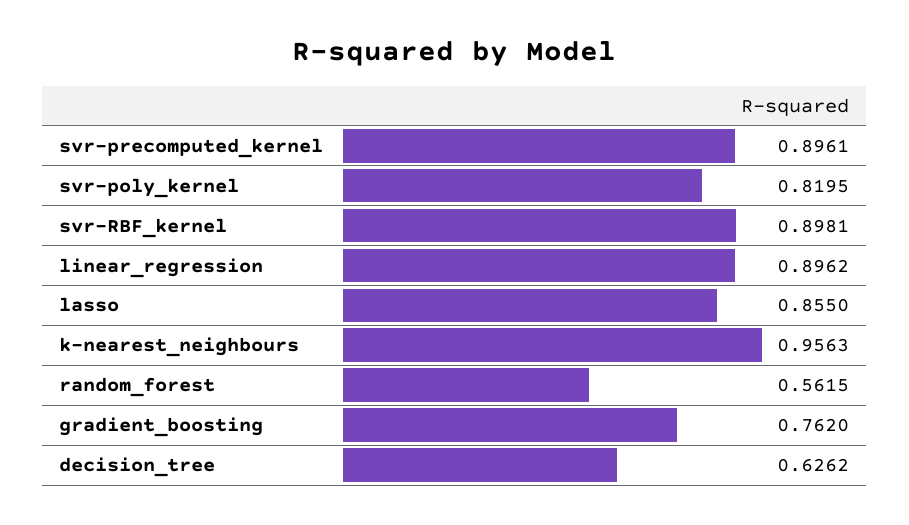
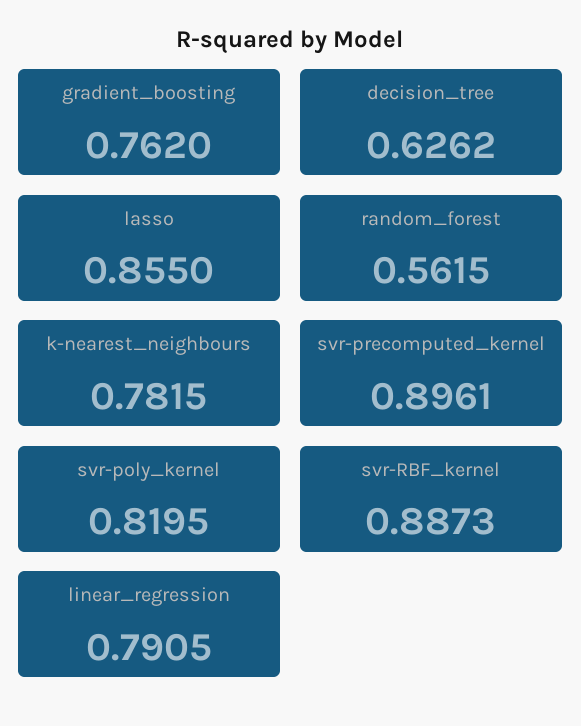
  {
    "svr-precomputed_kernel": 0.8961,
    "svr-poly_kernel": 0.8195,
-   "svr-RBF_kernel": 0.8981,
+   "svr-RBF_kernel": 0.8873,
-   "linear_regression": 0.8962,
+   "linear_regression": 0.7905,
    "lasso": 0.855,
-   "k-nearest_neighbours": 0.9563,
+   "k-nearest_neighbours": 0.7815,
    "random_forest": 0.5615,
    "gradient_boosting": 0.762,
    "decision_tree": 0.6262
  }

